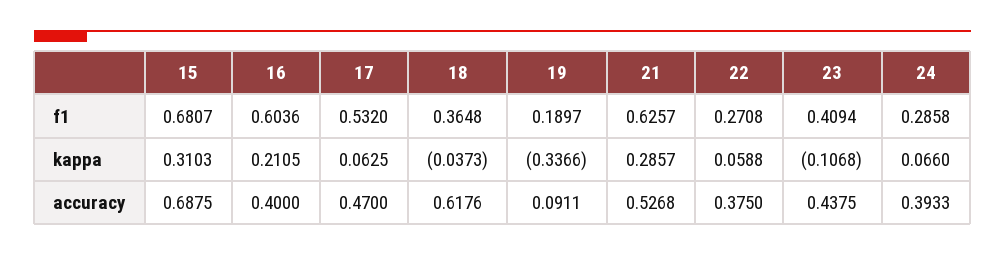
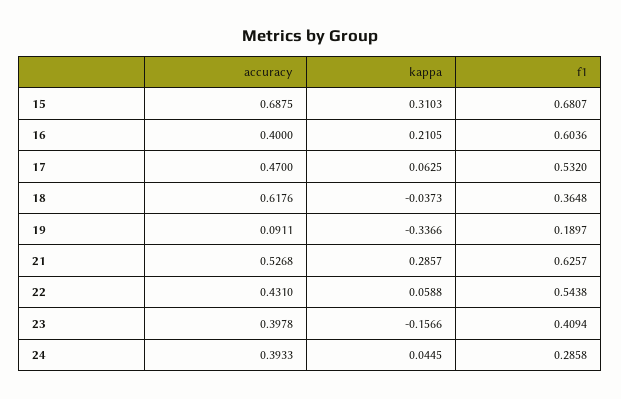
  {
    "15": {
      "f1": 0.6807,
      "kappa": 0.3103,
      "accuracy": 0.6875
    },
    "16": {
      "f1": 0.6036,
      "kappa": 0.2105,
      "accuracy": 0.4
    },
    "17": {
      "f1": 0.532,
      "kappa": 0.0625,
      "accuracy": 0.47
    },
    "18": {
      "f1": 0.3648,
      "kappa": -0.0373,
      "accuracy": 0.6176
    },
    "19": {
      "f1": 0.1897,
      "kappa": -0.3366,
      "accuracy": 0.0911
    },
    "21": {
      "f1": 0.6257,
      "kappa": 0.2857,
      "accuracy": 0.5268
    },
    "22": {
-     "f1": 0.2708,
+     "f1": 0.5438,
      "kappa": 0.0588,
-     "accuracy": 0.375
+     "accuracy": 0.431
    },
    "23": {
      "f1": 0.4094,
-     "kappa": -0.1068,
+     "kappa": -0.1566,
-     "accuracy": 0.4375
+     "accuracy": 0.3978
    },
    "24": {
      "f1": 0.2858,
-     "kappa": 0.066,
+     "kappa": 0.0445,
      "accuracy": 0.3933
    }
  }

